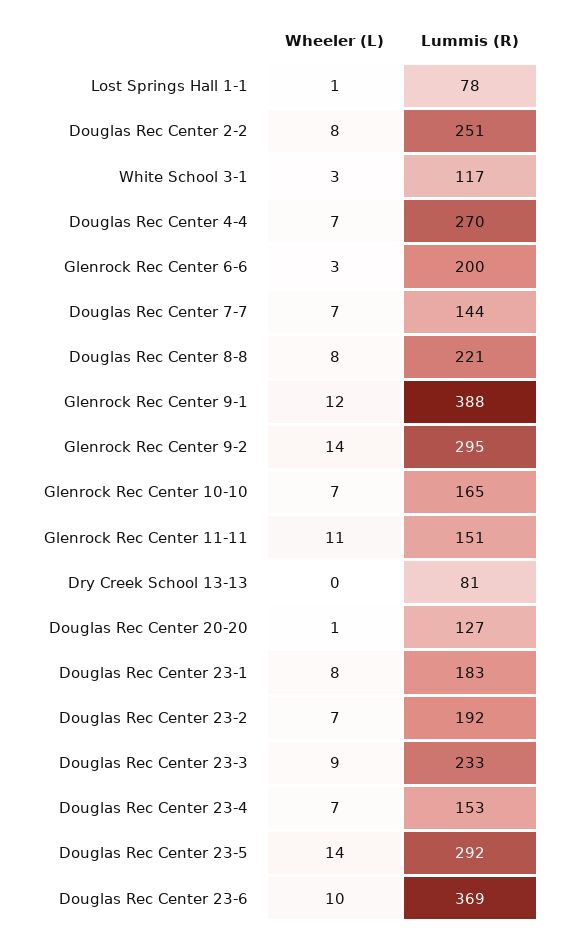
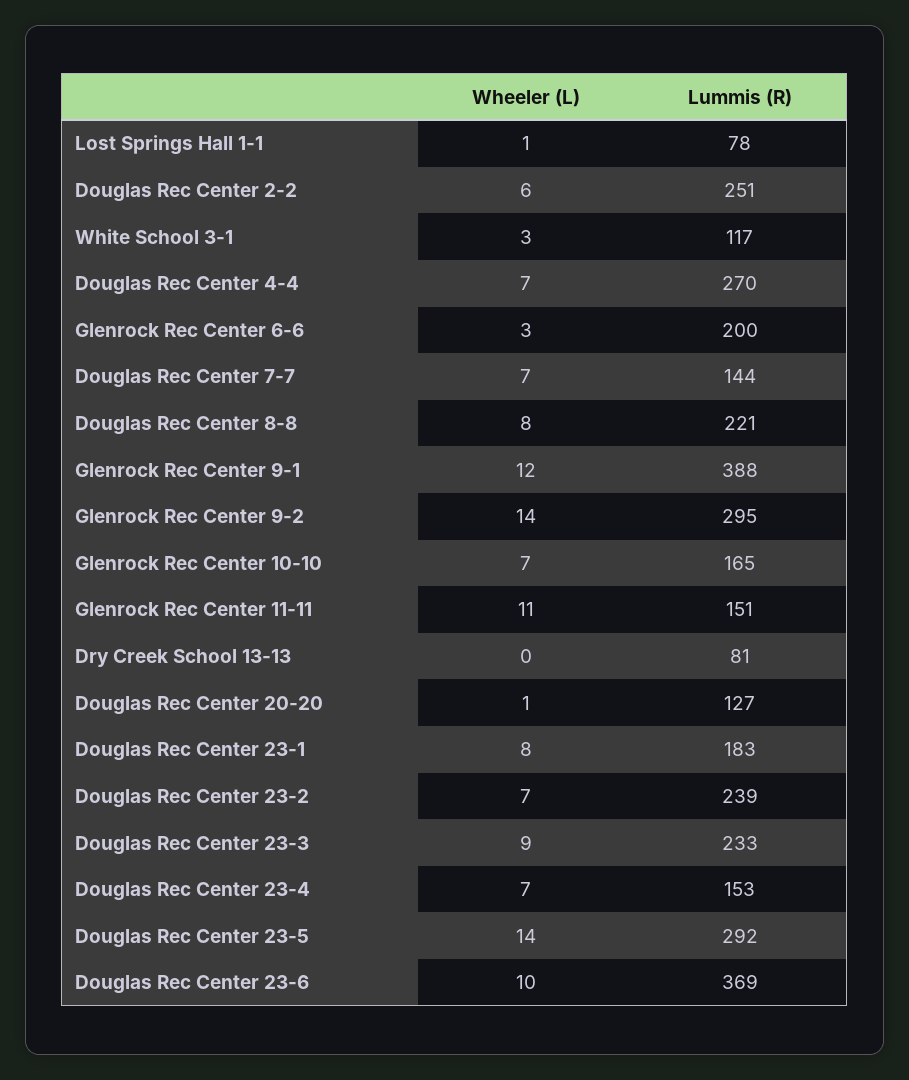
  {
    "Wheeler (L)": {
      "Lost Springs Hall 1-1": 1,
-     "Douglas Rec Center 2-2": 8,
+     "Douglas Rec Center 2-2": 6,
      "White School 3-1": 3,
      "Douglas Rec Center 4-4": 7,
      "Glenrock Rec Center 6-6": 3,
      "Douglas Rec Center 7-7": 7,
      "Douglas Rec Center 8-8": 8,
      "Glenrock Rec Center 9-1": 12,
      "Glenrock Rec Center 9-2": 14,
      "Glenrock Rec Center 10-10": 7,
      "Glenrock Rec Center 11-11": 11,
      "Dry Creek School 13-13": 0,
      "Douglas Rec Center 20-20": 1,
      "Douglas Rec Center 23-1": 8,
      "Douglas Rec Center 23-2": 7,
      "Douglas Rec Center 23-3": 9,
      "Douglas Rec Center 23-4": 7,
      "Douglas Rec Center 23-5": 14,
      "Douglas Rec Center 23-6": 10
    },
    "Lummis (R)": {
      "Lost Springs Hall 1-1": 78,
      "Douglas Rec Center 2-2": 251,
      "White School 3-1": 117,
      "Douglas Rec Center 4-4": 270,
      "Glenrock Rec Center 6-6": 200,
      "Douglas Rec Center 7-7": 144,
      "Douglas Rec Center 8-8": 221,
      "Glenrock Rec Center 9-1": 388,
      "Glenrock Rec Center 9-2": 295,
      "Glenrock Rec Center 10-10": 165,
      "Glenrock Rec Center 11-11": 151,
      "Dry Creek School 13-13": 81,
      "Douglas Rec Center 20-20": 127,
      "Douglas Rec Center 23-1": 183,
-     "Douglas Rec Center 23-2": 192,
+     "Douglas Rec Center 23-2": 239,
      "Douglas Rec Center 23-3": 233,
      "Douglas Rec Center 23-4": 153,
      "Douglas Rec Center 23-5": 292,
      "Douglas Rec Center 23-6": 369
    }
  }

